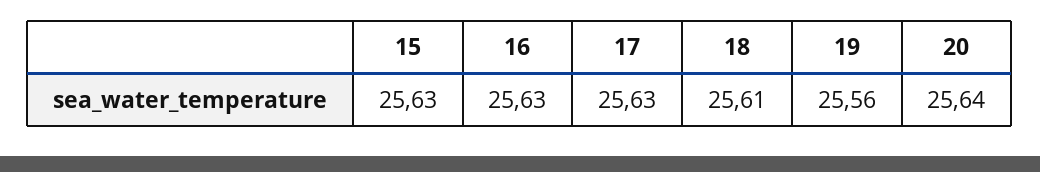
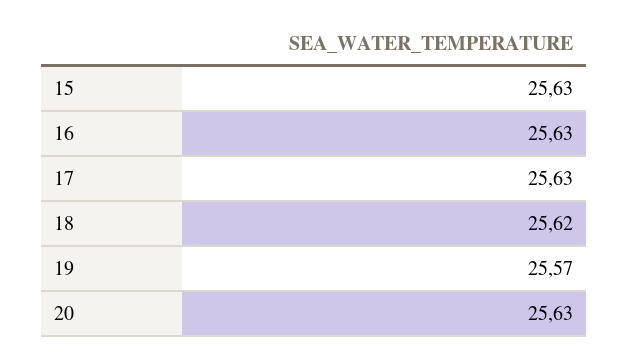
  {
    "15": 25.63,
    "16": 25.63,
    "17": 25.63,
-   "18": 25.61,
+   "18": 25.62,
-   "19": 25.56,
+   "19": 25.57,
-   "20": 25.64
+   "20": 25.63
  }

